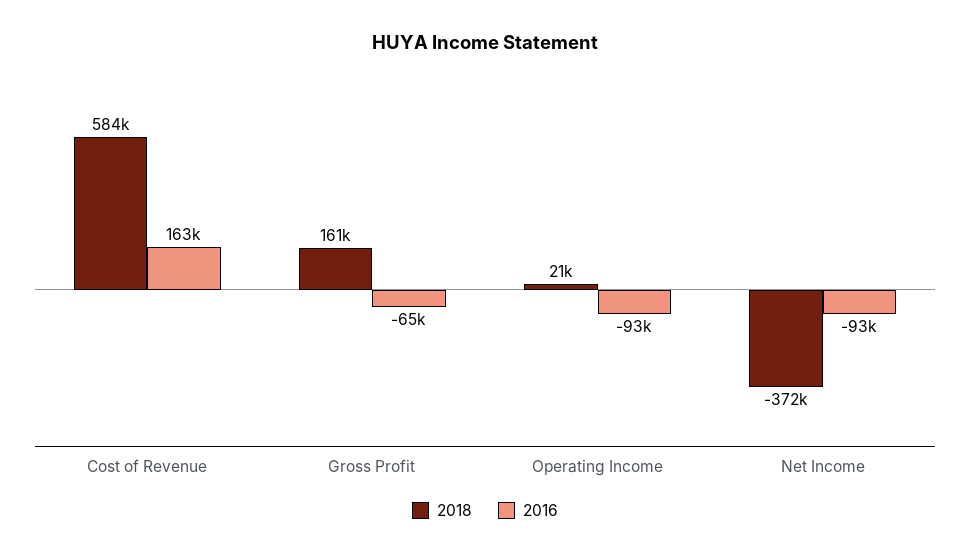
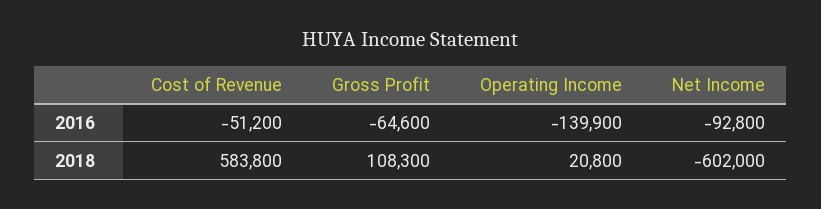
  {
    "2018": {
      "Cost of Revenue": 583800,
-     "Gross Profit": 161000,
+     "Gross Profit": 108300,
      "Operating Income": 20800,
-     "Net Income": -372000
+     "Net Income": -602000
    },
    "2016": {
-     "Cost of Revenue": 163000,
+     "Cost of Revenue": -51200,
      "Gross Profit": -64600,
-     "Operating Income": -93000,
+     "Operating Income": -139900,
      "Net Income": -92800
    }
  }

